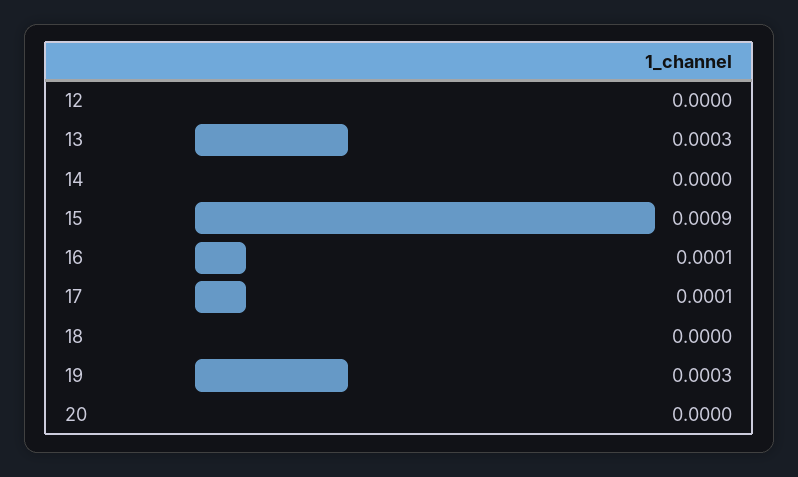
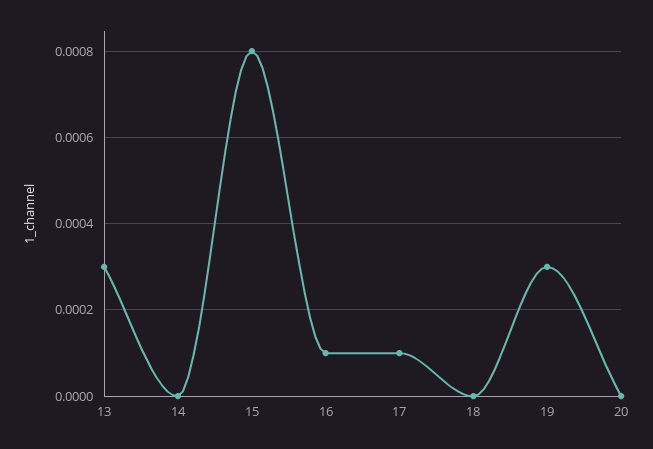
  {
-   "12": 0,
    "13": 0.0003,
    "14": 0,
-   "15": 0.0009,
+   "15": 0.0008,
    "16": 0.0001,
    "17": 0.0001,
    "18": 0,
    "19": 0.0003,
    "20": 0
  }

